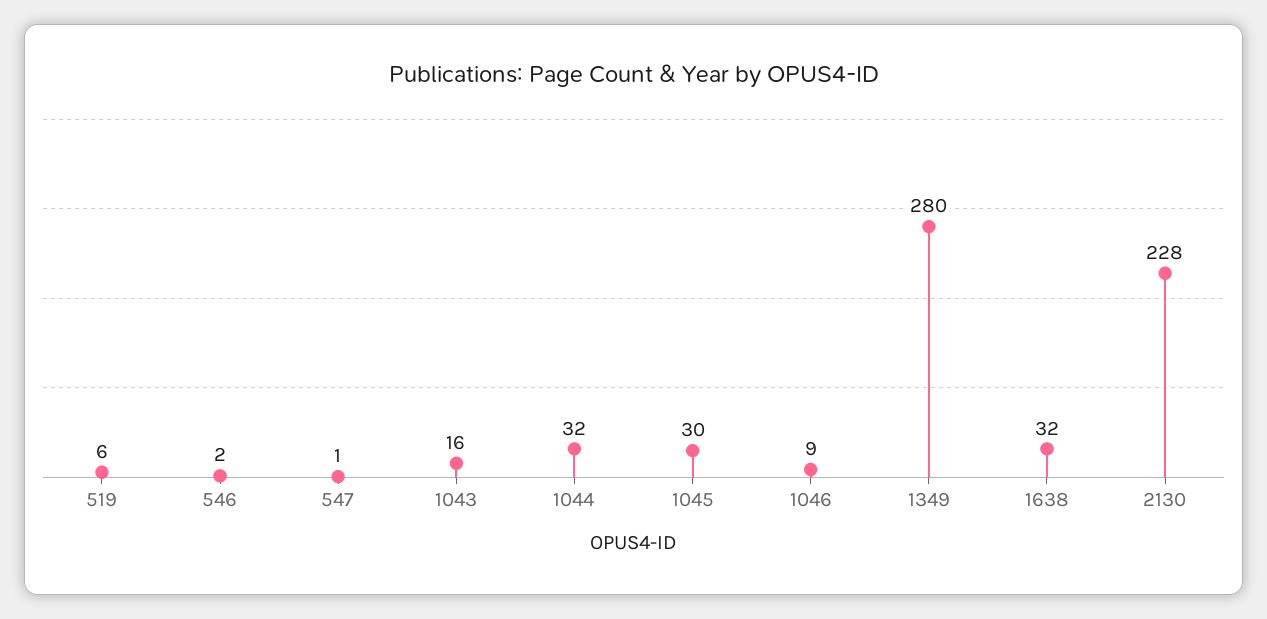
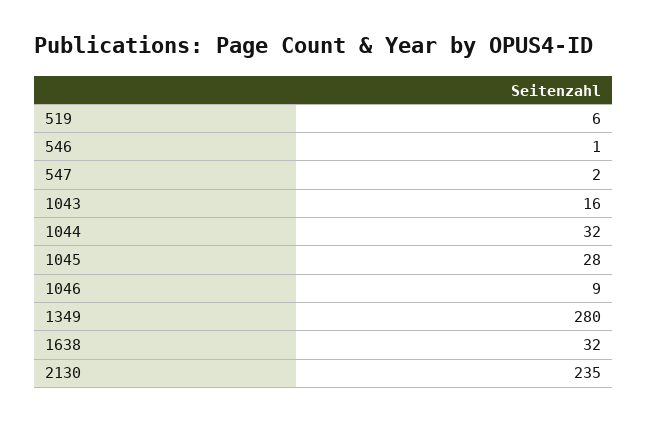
  {
    "519": 6,
-   "546": 2,
+   "546": 1,
-   "547": 1,
+   "547": 2,
    "1043": 16,
    "1044": 32,
-   "1045": 30,
+   "1045": 28,
    "1046": 9,
    "1349": 280,
    "1638": 32,
-   "2130": 228
+   "2130": 235
  }

